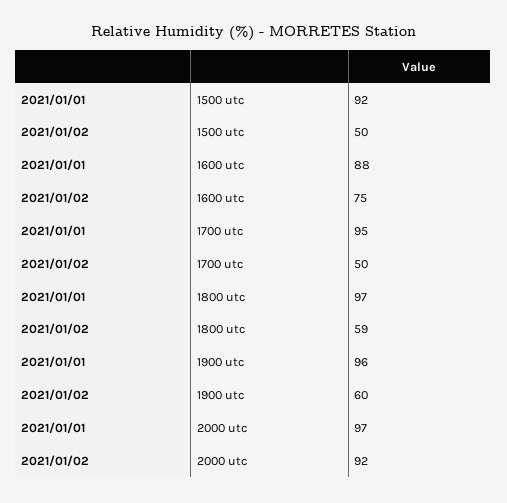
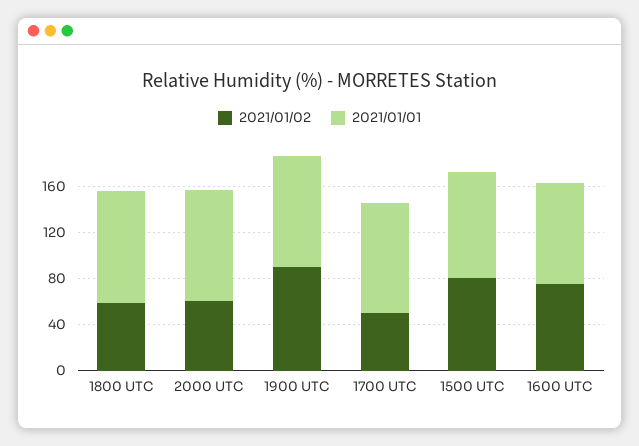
  {
    "2021/01/01": {
      "1500 utc": 92,
      "1600 utc": 88,
      "1700 utc": 95,
      "1800 utc": 97,
      "1900 utc": 96,
      "2000 utc": 97
    },
    "2021/01/02": {
-     "1500 utc": 50,
+     "1500 utc": 80,
      "1600 utc": 75,
      "1700 utc": 50,
      "1800 utc": 59,
-     "1900 utc": 60,
+     "1900 utc": 90,
-     "2000 utc": 92
+     "2000 utc": 60
    }
  }

